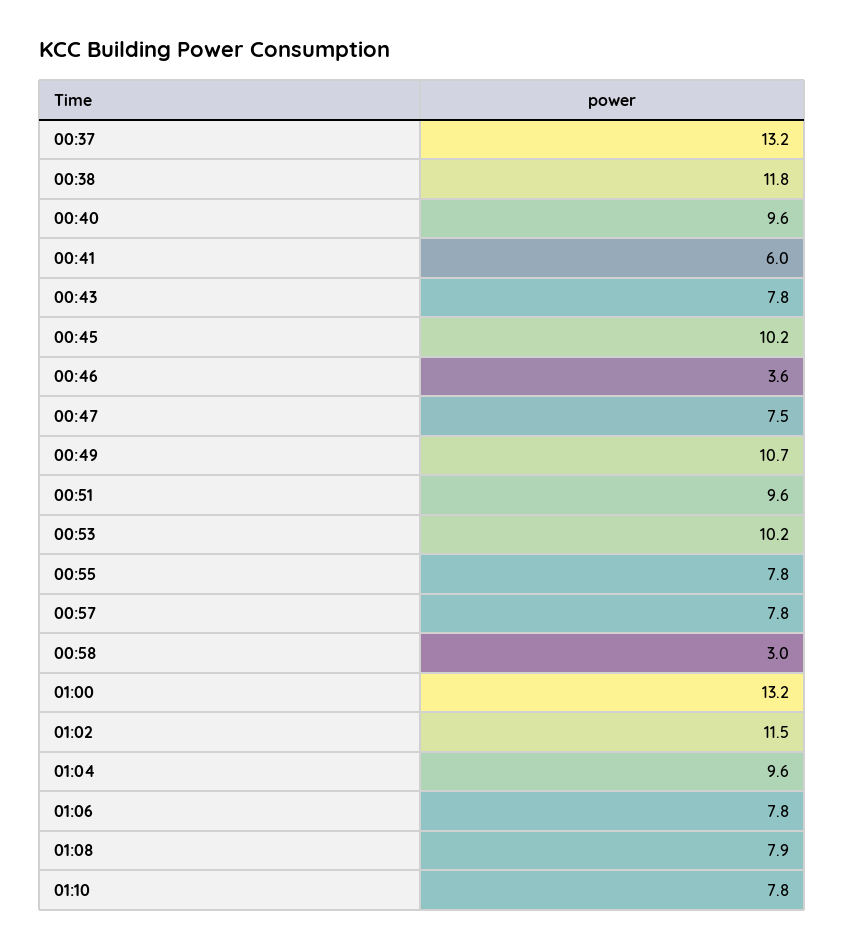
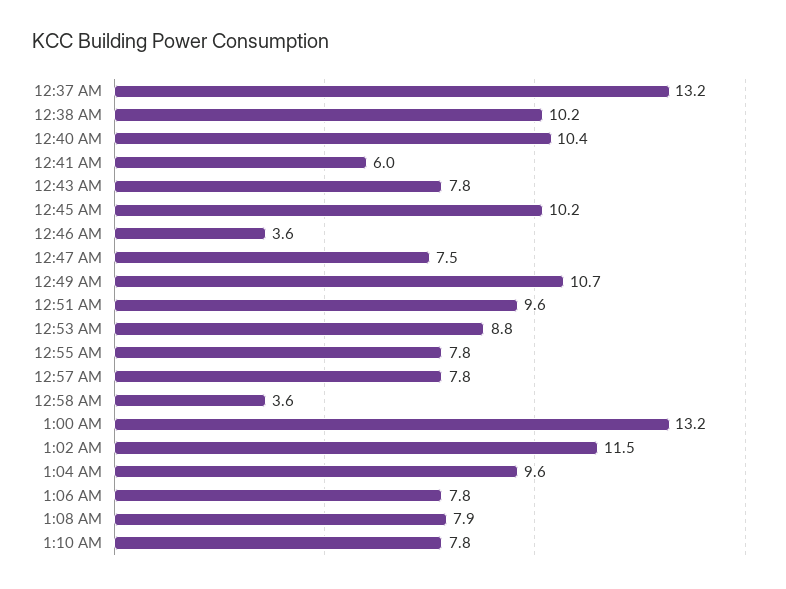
  {
    "00:37": 13.2,
-   "00:38": 11.8,
+   "00:38": 10.2,
-   "00:40": 9.6,
+   "00:40": 10.4,
    "00:41": 6,
    "00:43": 7.8,
    "00:45": 10.2,
    "00:46": 3.6,
    "00:47": 7.5,
    "00:49": 10.7,
    "00:51": 9.6,
-   "00:53": 10.2,
+   "00:53": 8.8,
    "00:55": 7.8,
    "00:57": 7.8,
-   "00:58": 3,
+   "00:58": 3.6,
    "01:00": 13.2,
    "01:02": 11.5,
    "01:04": 9.6,
    "01:06": 7.8,
    "01:08": 7.9,
    "01:10": 7.8
  }

